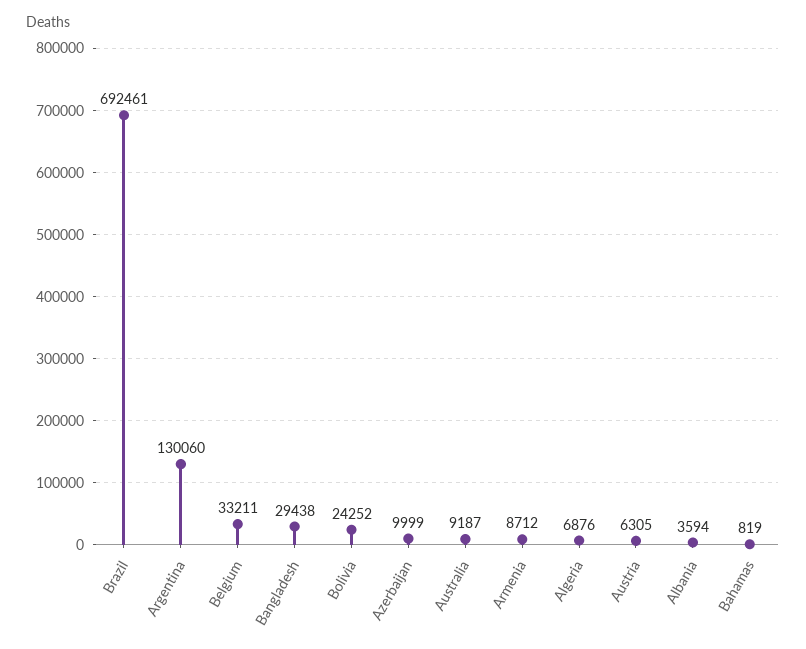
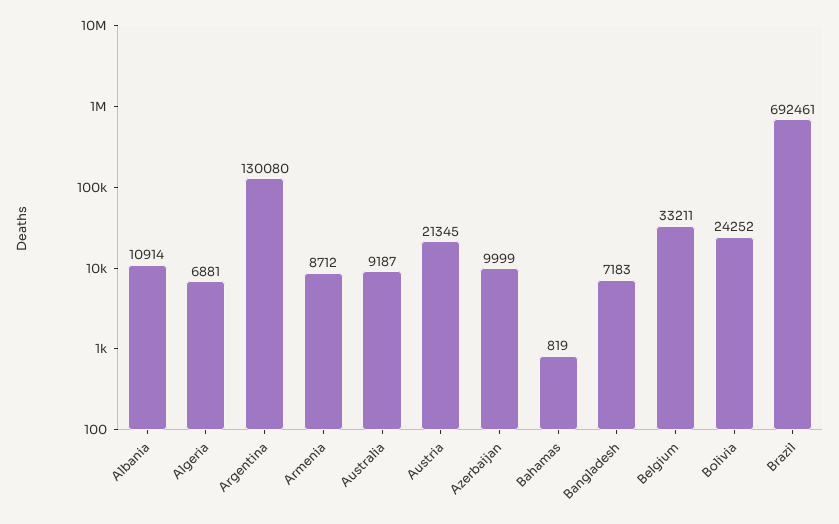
  {
    "Brazil": 692461,
-   "Argentina": 130060,
+   "Argentina": 130080,
    "Belgium": 33211,
-   "Bangladesh": 29438,
+   "Bangladesh": 7183,
    "Bolivia": 24252,
    "Azerbaijan": 9999,
    "Australia": 9187,
    "Armenia": 8712,
-   "Algeria": 6876,
+   "Algeria": 6881,
-   "Austria": 6305,
+   "Austria": 21345,
-   "Albania": 3594,
+   "Albania": 10914,
    "Bahamas": 819
  }

